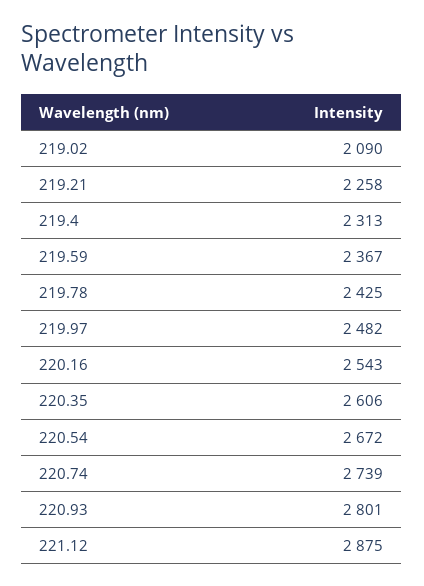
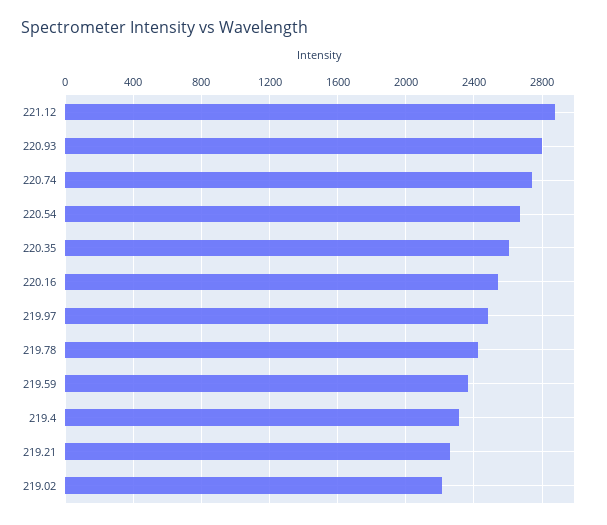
  {
-   "219.02": 2090,
+   "219.02": 2200,
    "219.21": 2258,
    "219.4": 2313,
    "219.59": 2367,
    "219.78": 2425,
    "219.97": 2482,
    "220.16": 2543,
    "220.35": 2606,
    "220.54": 2672,
    "220.74": 2739,
    "220.93": 2801,
    "221.12": 2875
  }

